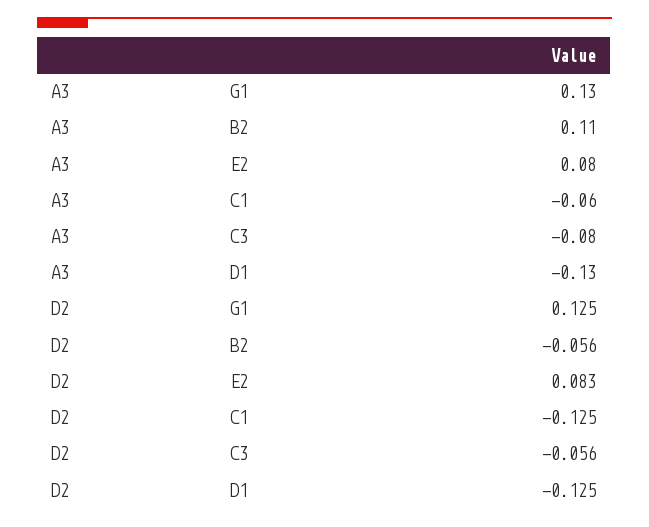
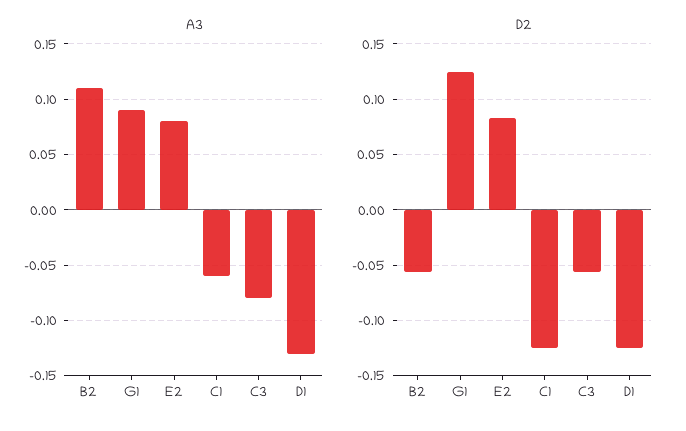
  {
    "A3": {
-     "G1": 0.13,
+     "G1": 0.09,
      "B2": 0.11,
      "E2": 0.08,
      "C1": -0.06,
      "C3": -0.08,
      "D1": -0.13
    },
    "D2": {
      "G1": 0.125,
      "B2": -0.056,
      "E2": 0.083,
      "C1": -0.125,
      "C3": -0.056,
      "D1": -0.125
    }
  }

